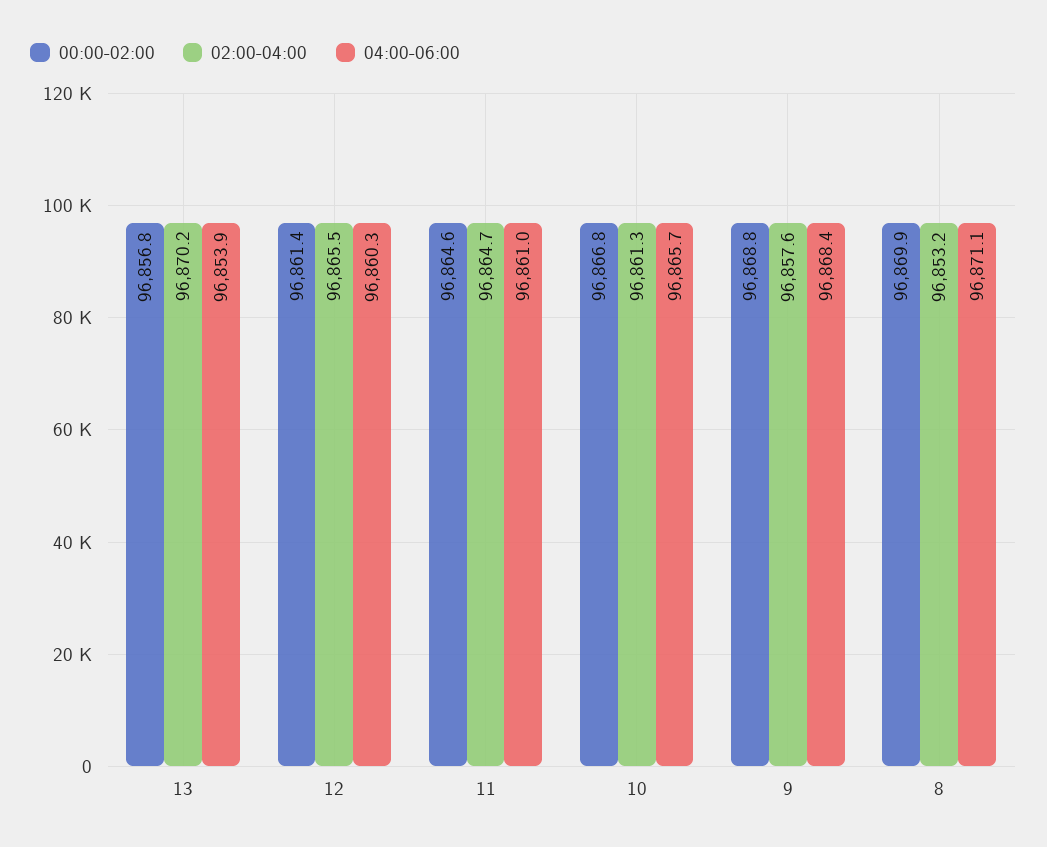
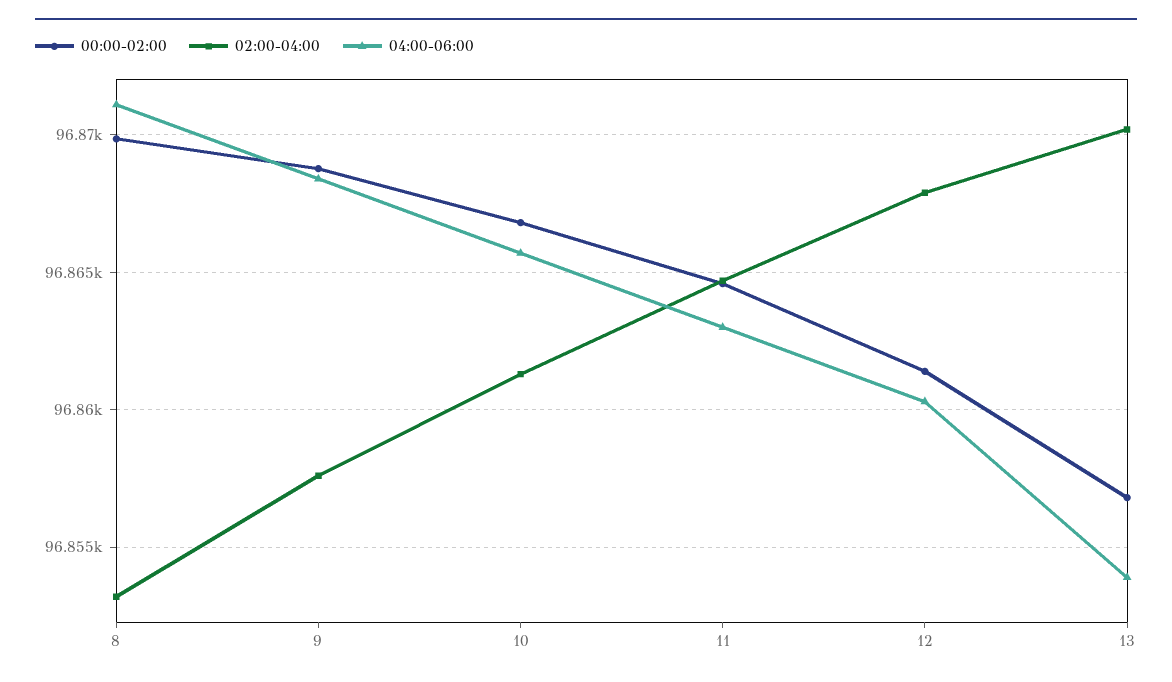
  {
    "00:00-02:00": {
      "13": 96856.8,
      "12": 96861.4,
      "11": 96864.6,
      "10": 96866.8,
      "9": 96868.8,
      "8": 96869.9
    },
    "02:00-04:00": {
      "13": 96870.2,
-     "12": 96865.5,
+     "12": 96868,
      "11": 96864.7,
      "10": 96861.3,
      "9": 96857.6,
      "8": 96853.2
    },
    "04:00-06:00": {
      "13": 96853.9,
      "12": 96860.3,
-     "11": 96861,
+     "11": 96863,
      "10": 96865.7,
      "9": 96868.4,
      "8": 96871.1
    }
  }

